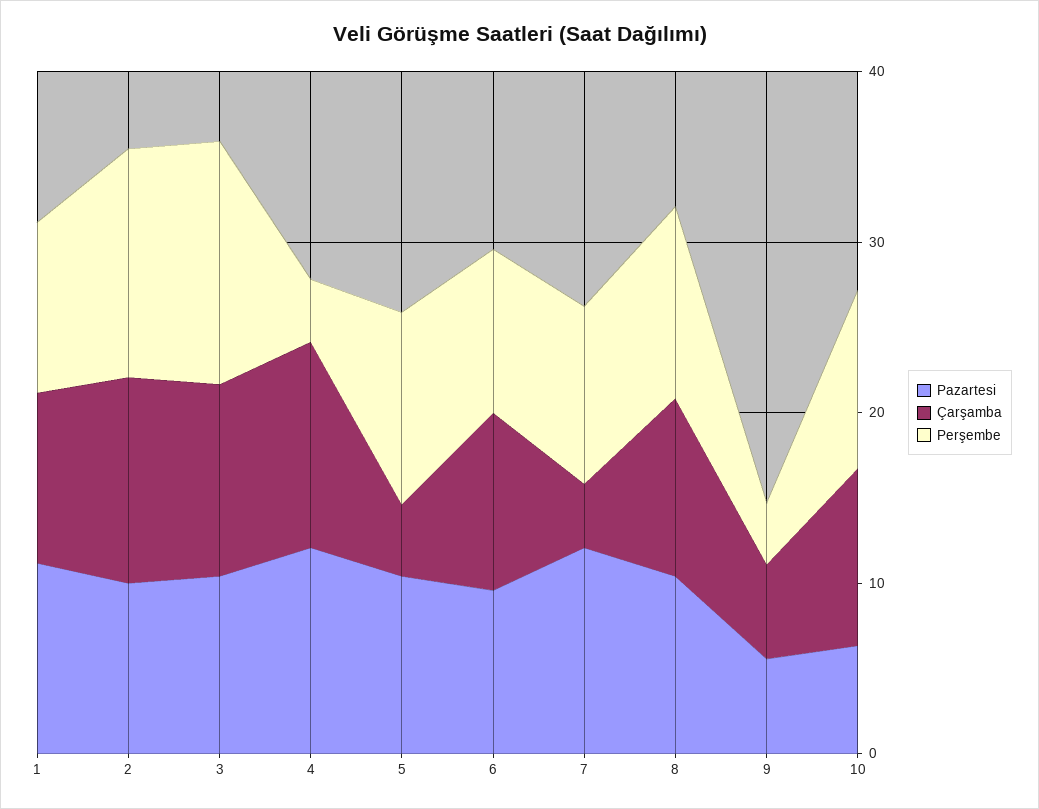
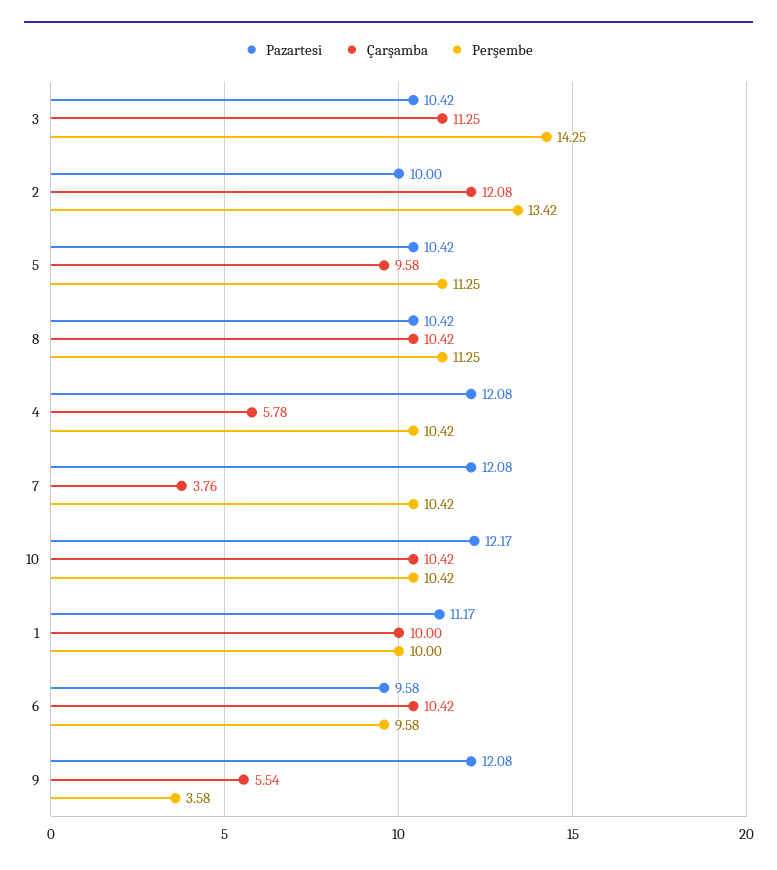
  {
    "Pazartesi": {
      "1": 11.17,
      "2": 10,
      "3": 10.42,
      "4": 12.08,
      "5": 10.42,
      "6": 9.58,
      "7": 12.08,
      "8": 10.42,
-     "9": 6,
+     "9": 12.08,
-     "10": 6
+     "10": 12.17
    },
    "Çarşamba": {
      "1": 10,
      "2": 12.08,
      "3": 11.25,
-     "4": 12,
+     "4": 5.78,
-     "5": 4,
+     "5": 9.58,
      "6": 10.42,
      "7": 3.76,
      "8": 10.42,
      "9": 5.54,
      "10": 10.42
    },
    "Perşembe": {
      "1": 10,
      "2": 13.42,
      "3": 14.25,
-     "4": 4,
+     "4": 10.42,
      "5": 11.25,
      "6": 9.58,
      "7": 10.42,
      "8": 11.25,
      "9": 3.58,
      "10": 10.42
    }
  }

